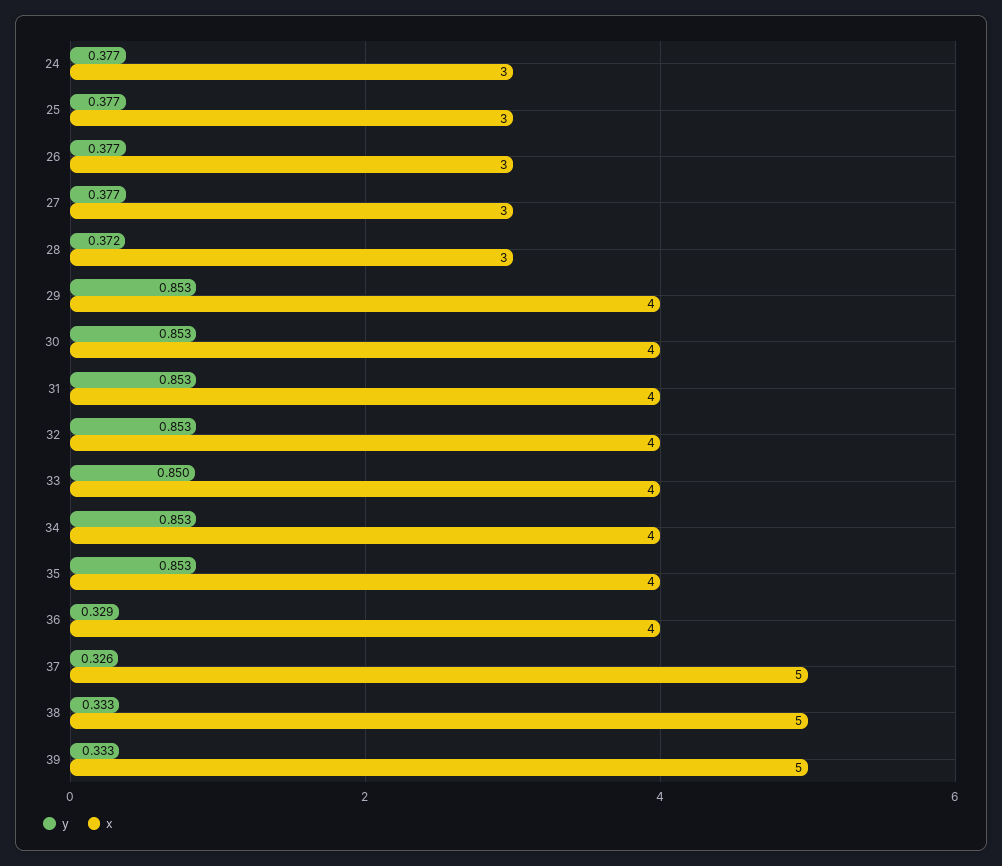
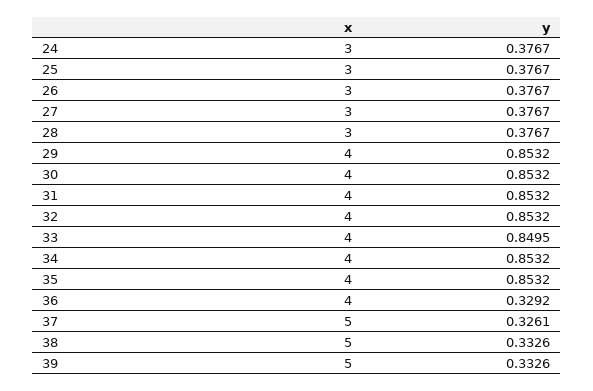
  {
    "y": {
      "24": 0.3767,
      "25": 0.3767,
      "26": 0.3767,
      "27": 0.3767,
-     "28": 0.372,
+     "28": 0.3767,
      "29": 0.8532,
      "30": 0.8532,
      "31": 0.8532,
      "32": 0.8532,
      "33": 0.8495,
      "34": 0.8532,
      "35": 0.8532,
      "36": 0.3292,
      "37": 0.3261,
      "38": 0.3326,
      "39": 0.3326
    },
    "x": {
      "24": 3,
      "25": 3,
      "26": 3,
      "27": 3,
      "28": 3,
      "29": 4,
      "30": 4,
      "31": 4,
      "32": 4,
      "33": 4,
      "34": 4,
      "35": 4,
      "36": 4,
      "37": 5,
      "38": 5,
      "39": 5
    }
  }

